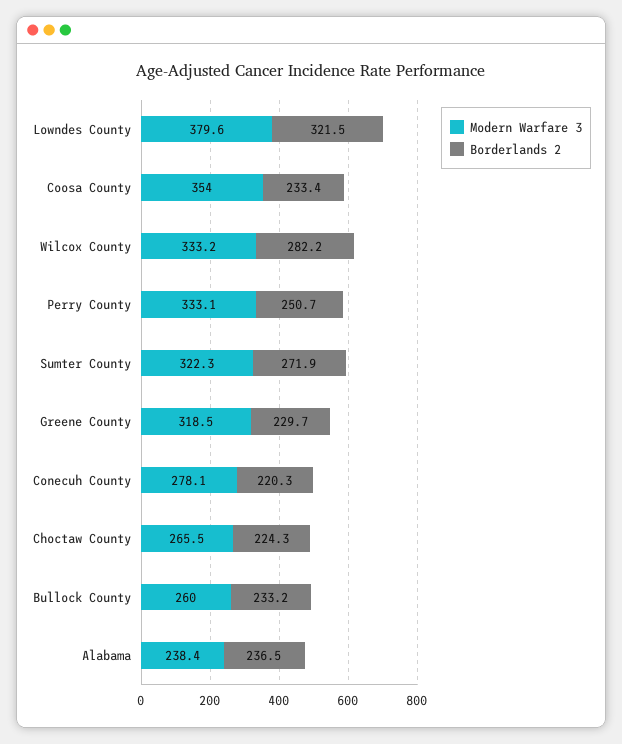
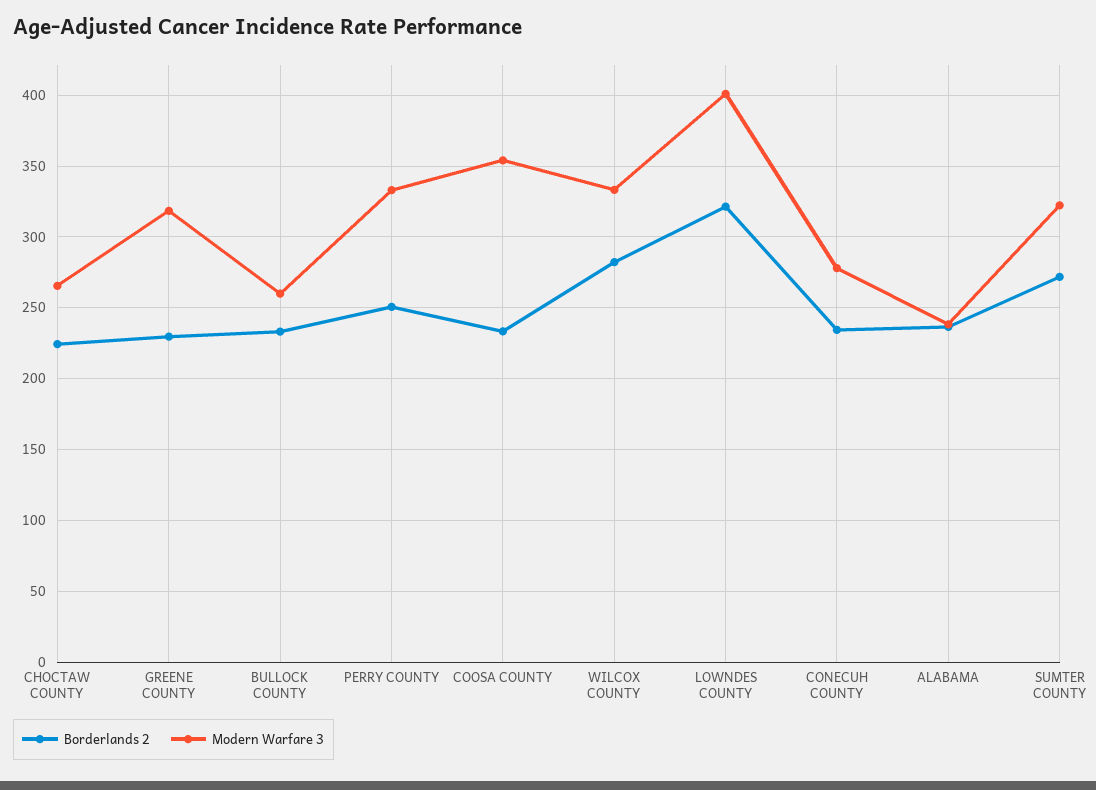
  {
    "Modern Warfare 3": {
-     "Lowndes County": 379.6,
+     "Lowndes County": 400,
      "Coosa County": 354,
      "Wilcox County": 333.2,
      "Perry County": 333.1,
      "Sumter County": 322.3,
      "Greene County": 318.5,
      "Conecuh County": 278.1,
      "Choctaw County": 265.5,
      "Bullock County": 260,
      "Alabama": 238.4
    },
    "Borderlands 2": {
      "Lowndes County": 321.5,
      "Coosa County": 233.4,
      "Wilcox County": 282.2,
      "Perry County": 250.7,
      "Sumter County": 271.9,
      "Greene County": 229.7,
-     "Conecuh County": 220.3,
+     "Conecuh County": 235,
      "Choctaw County": 224.3,
      "Bullock County": 233.2,
      "Alabama": 236.5
    }
  }

